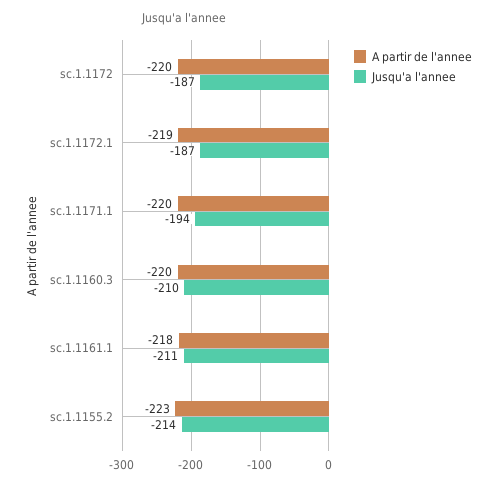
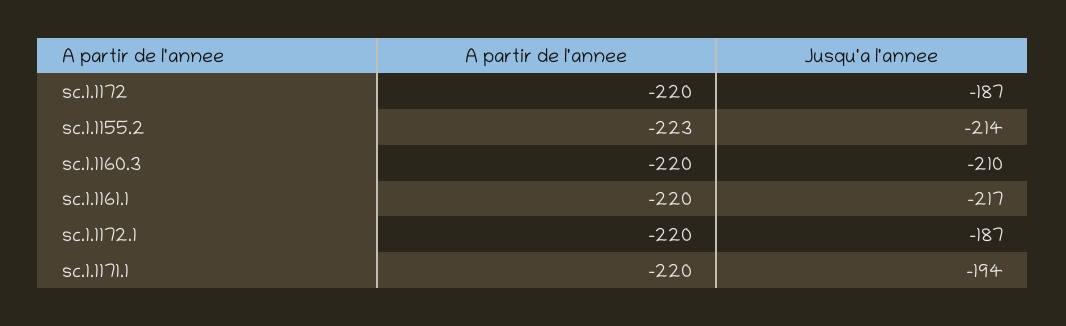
  {
    "A partir de l'annee": {
      "sc.1.1172": -220,
-     "sc.1.1172.1": -219,
+     "sc.1.1172.1": -220,
      "sc.1.1171.1": -220,
      "sc.1.1160.3": -220,
-     "sc.1.1161.1": -218,
+     "sc.1.1161.1": -220,
      "sc.1.1155.2": -223
    },
    "Jusqu'a l'annee": {
      "sc.1.1172": -187,
      "sc.1.1172.1": -187,
      "sc.1.1171.1": -194,
      "sc.1.1160.3": -210,
-     "sc.1.1161.1": -211,
+     "sc.1.1161.1": -217,
      "sc.1.1155.2": -214
    }
  }

